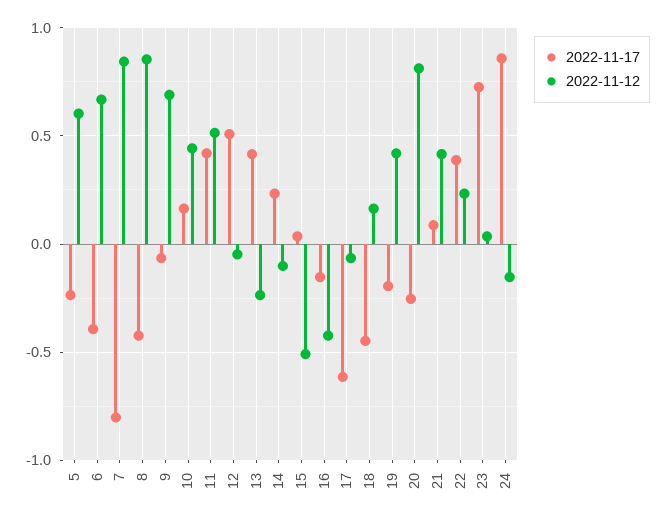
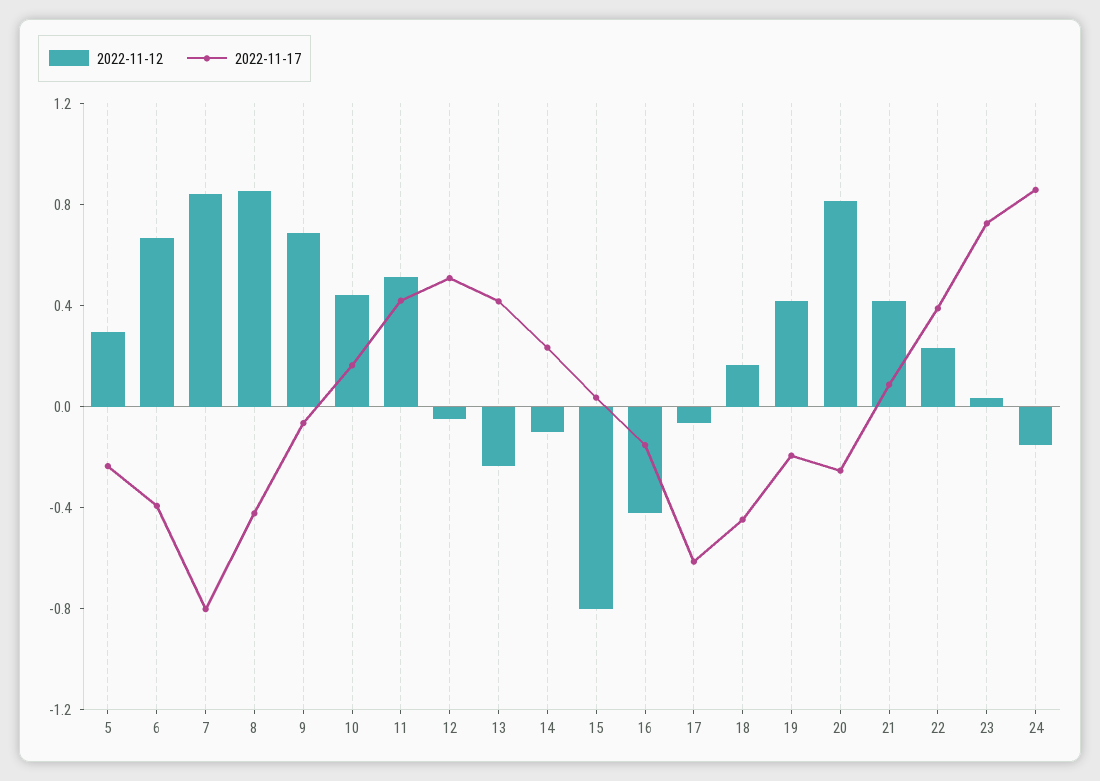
  {
    "2022-11-17": {
      "5": -0.25,
      "6": -0.4,
      "7": -0.8,
      "8": -0.4,
      "9": -0.05,
      "10": 0.15,
      "11": 0.4,
      "12": 0.5,
      "13": 0.4,
      "14": 0.25,
      "15": 0.05,
      "16": -0.15,
      "17": -0.6,
      "18": -0.45,
      "19": -0.2,
      "20": -0.25,
      "21": 0.1,
      "22": 0.4,
      "23": 0.75,
      "24": 0.85
    },
    "2022-11-12": {
-     "5": 0.6,
+     "5": 0.3,
      "6": 0.65,
      "7": 0.85,
      "8": 0.85,
      "9": 0.7,
      "10": 0.45,
      "11": 0.5,
      "12": -0.05,
      "13": -0.25,
      "14": -0.1,
-     "15": -0.5,
+     "15": -0.8,
      "16": -0.4,
      "17": -0.05,
      "18": 0.15,
      "19": 0.4,
      "20": 0.8,
      "21": 0.4,
      "22": 0.25,
      "23": 0.05,
      "24": -0.15
    }
  }

